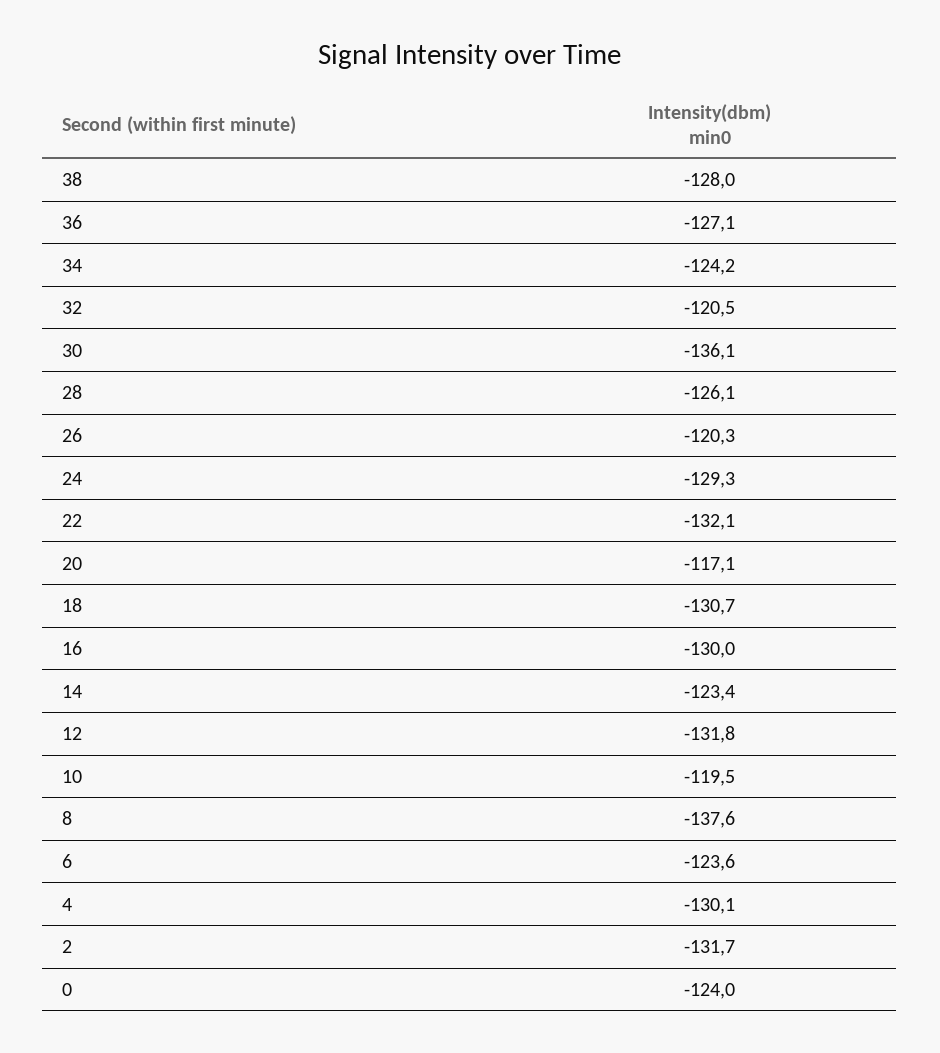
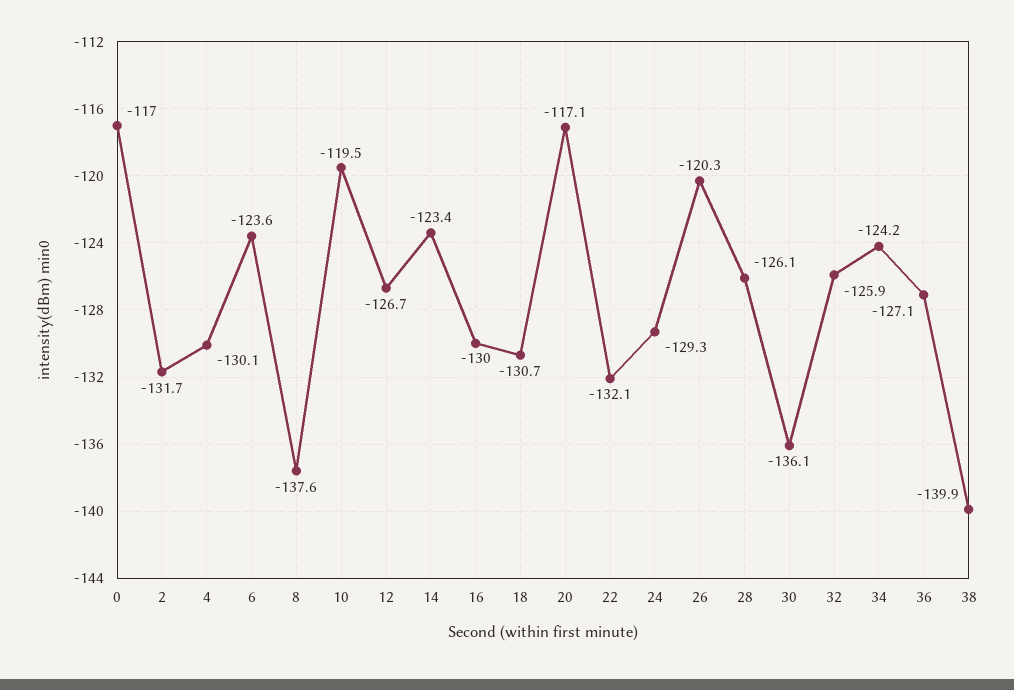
  {
-   "38": -128,
+   "38": -139.9,
    "36": -127.1,
    "34": -124.2,
-   "32": -120.5,
+   "32": -125.9,
    "30": -136.1,
    "28": -126.1,
    "26": -120.3,
    "24": -129.3,
    "22": -132.1,
    "20": -117.1,
    "18": -130.7,
    "16": -130,
    "14": -123.4,
-   "12": -131.8,
+   "12": -126.7,
    "10": -119.5,
    "8": -137.6,
    "6": -123.6,
    "4": -130.1,
    "2": -131.7,
-   "0": -124
+   "0": -117
  }

